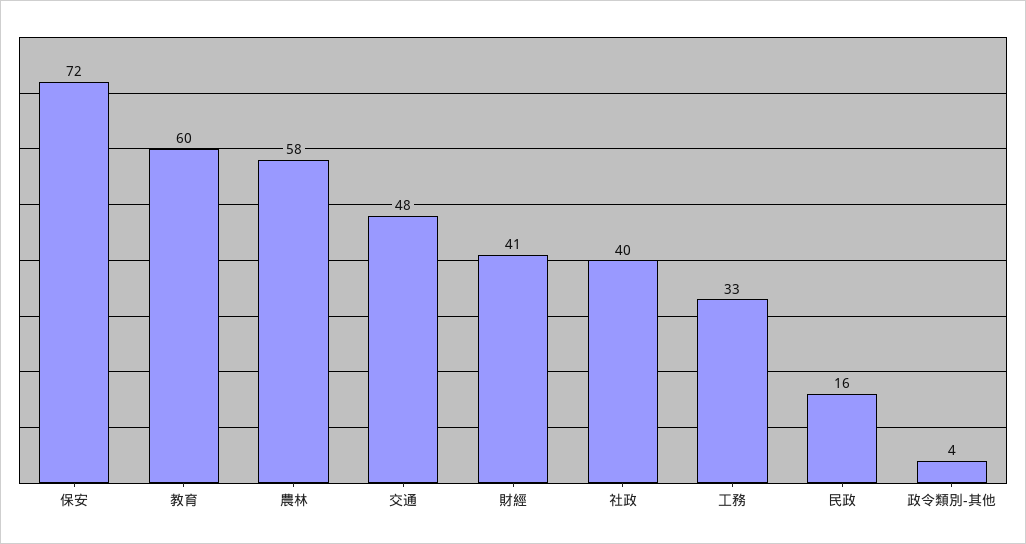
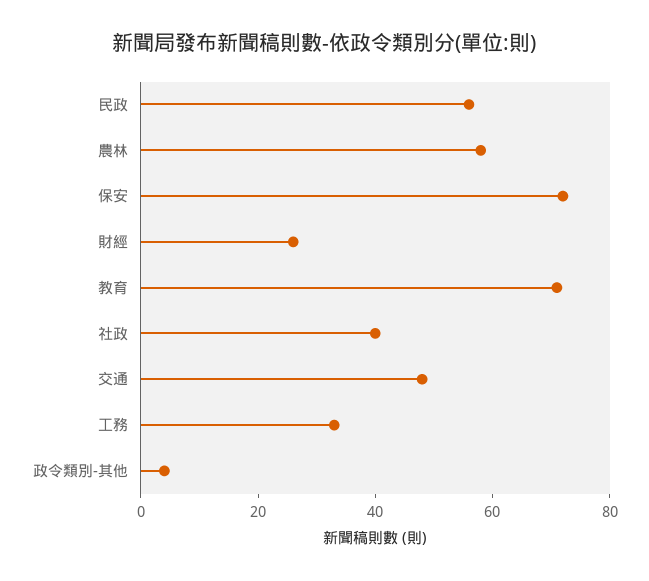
  {
    "保安": 72,
-   "教育": 60,
+   "教育": 70,
    "農林": 58,
    "交通": 48,
-   "財經": 41,
+   "財經": 25,
    "社政": 40,
    "工務": 33,
-   "民政": 16,
+   "民政": 55,
    "政令類別-其他": 4
  }

